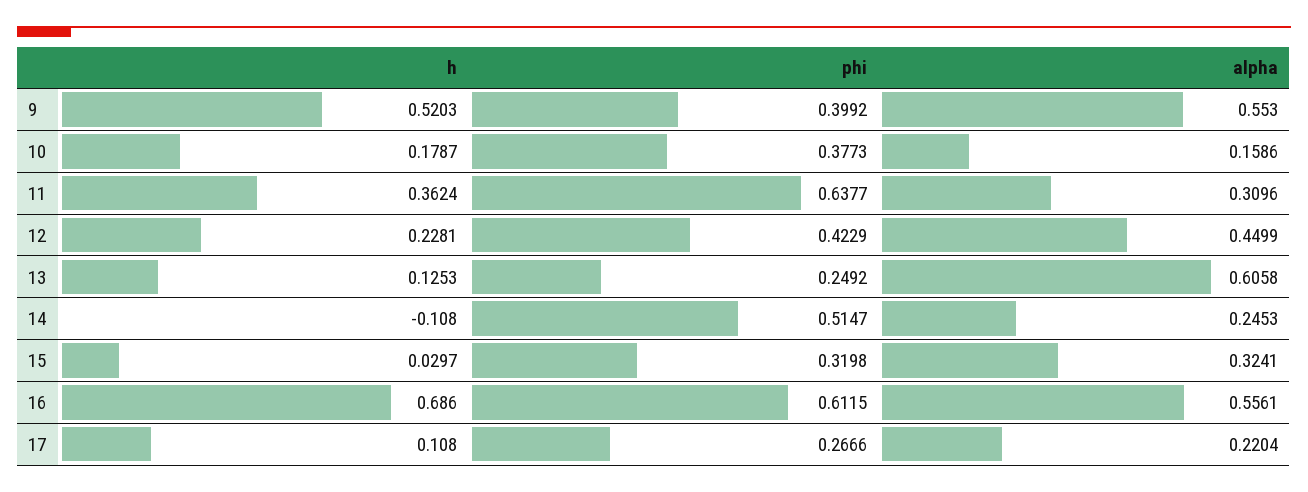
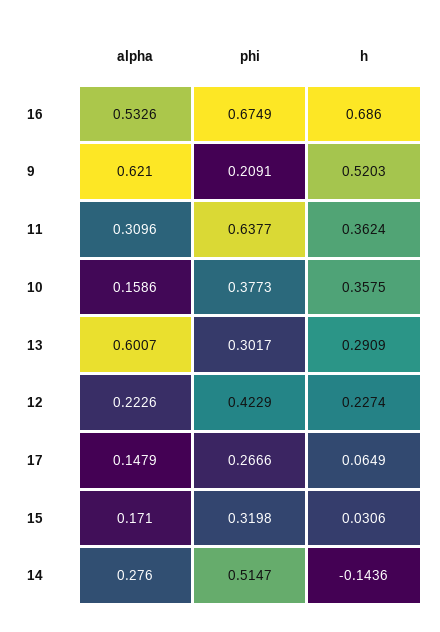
  {
    "h": {
      "9": 0.5203,
-     "10": 0.1787,
+     "10": 0.3575,
      "11": 0.3624,
-     "12": 0.2281,
+     "12": 0.2274,
-     "13": 0.1253,
+     "13": 0.2909,
-     "14": -0.108,
+     "14": -0.1436,
-     "15": 0.0297,
+     "15": 0.0306,
      "16": 0.686,
-     "17": 0.108
+     "17": 0.0649
    },
    "phi": {
-     "9": 0.3992,
+     "9": 0.2091,
      "10": 0.3773,
      "11": 0.6377,
      "12": 0.4229,
-     "13": 0.2492,
+     "13": 0.3017,
      "14": 0.5147,
      "15": 0.3198,
-     "16": 0.6115,
+     "16": 0.6749,
      "17": 0.2666
    },
    "alpha": {
-     "9": 0.553,
+     "9": 0.621,
      "10": 0.1586,
      "11": 0.3096,
-     "12": 0.4499,
+     "12": 0.2226,
-     "13": 0.6058,
+     "13": 0.6007,
-     "14": 0.2453,
+     "14": 0.276,
-     "15": 0.3241,
+     "15": 0.171,
-     "16": 0.5561,
+     "16": 0.5326,
-     "17": 0.2204
+     "17": 0.1479
    }
  }

